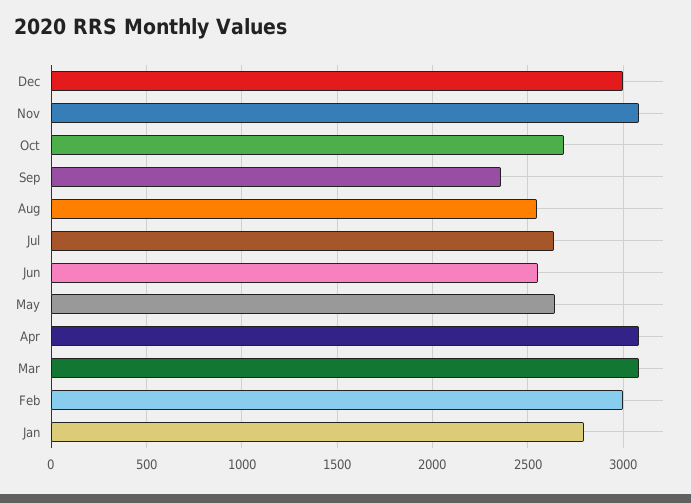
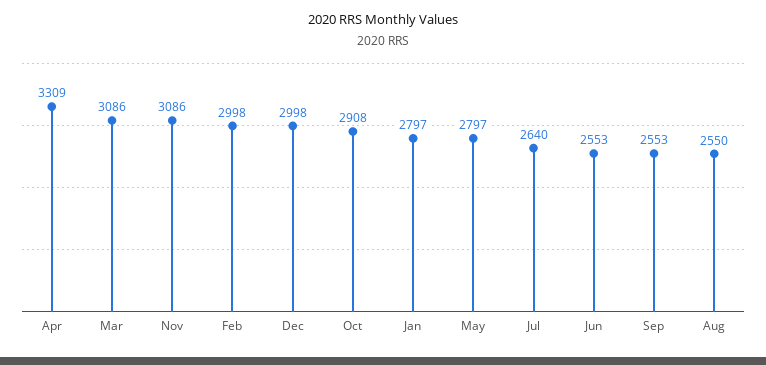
  {
    "Dec": 2998,
    "Nov": 3086,
-   "Oct": 2700,
+   "Oct": 2908,
-   "Sep": 2350,
+   "Sep": 2553,
    "Aug": 2550,
    "Jul": 2640,
    "Jun": 2553,
-   "May": 2650,
+   "May": 2797,
-   "Apr": 3100,
+   "Apr": 3309,
    "Mar": 3086,
    "Feb": 2998,
    "Jan": 2797
  }

